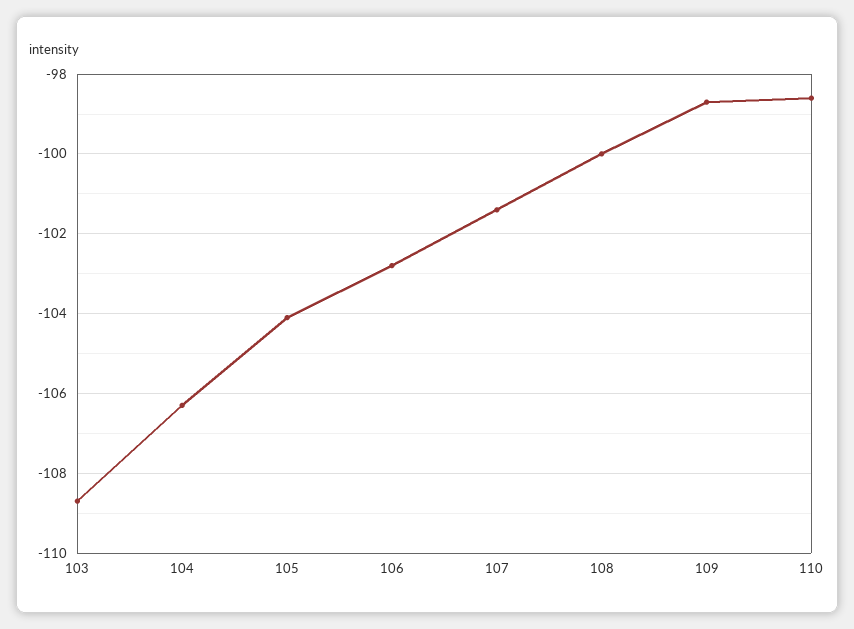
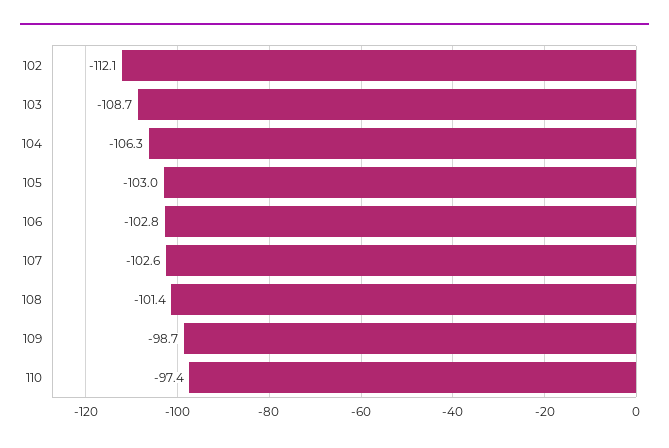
  {
    "103": -108.7,
    "104": -106.3,
-   "105": -104,
+   "105": -103,
    "106": -102.8,
-   "107": -101.5,
+   "107": -102.6,
-   "108": -100,
+   "108": -101.4,
    "109": -98.7,
-   "110": -98.5
+   "110": -97.4,
+   "102": -112.1
  }

